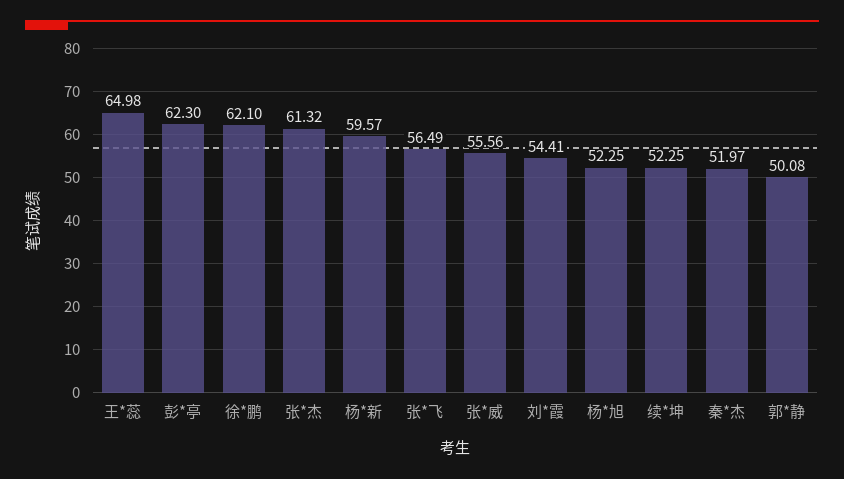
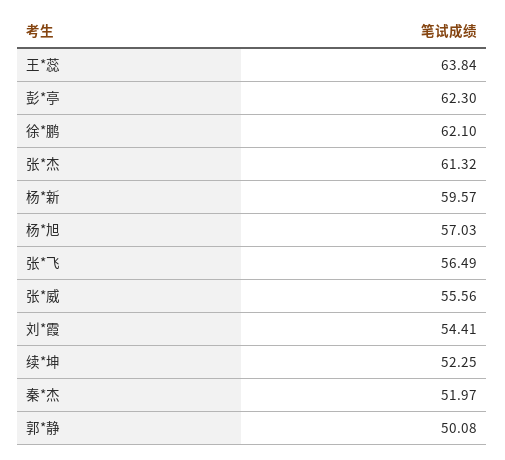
  {
-   "王*蕊": 64.98,
+   "王*蕊": 63.84,
    "彭*亭": 62.3,
    "徐*鹏": 62.1,
    "张*杰": 61.32,
    "杨*新": 59.57,
    "张*飞": 56.49,
    "张*威": 55.56,
    "刘*霞": 54.41,
-   "杨*旭": 52.25,
+   "杨*旭": 57.03,
    "续*坤": 52.25,
    "秦*杰": 51.97,
    "郭*静": 50.08
  }

